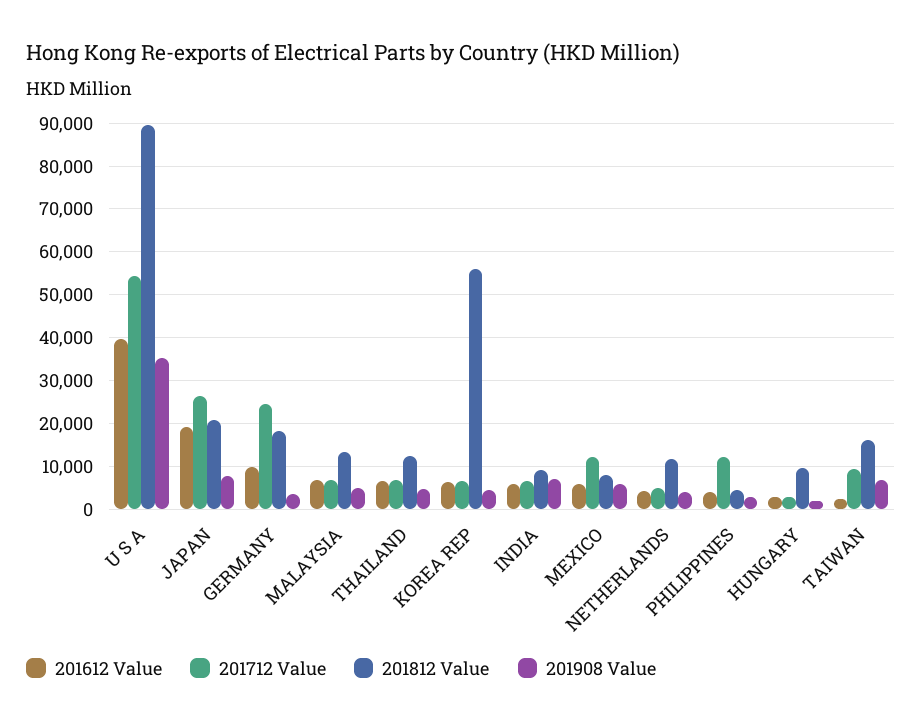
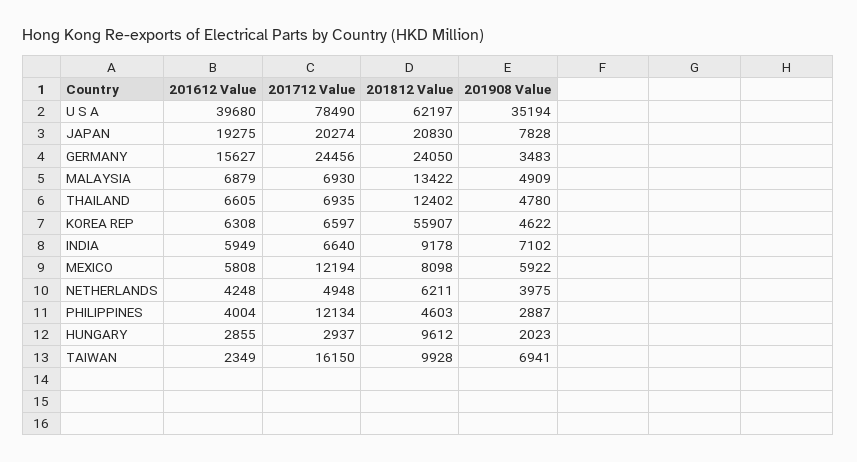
  {
    "201612 Value": {
      "U S A": 39680,
      "JAPAN": 19275,
-     "GERMANY": 10000,
+     "GERMANY": 15627,
      "MALAYSIA": 6879,
      "THAILAND": 6605,
      "KOREA REP": 6308,
      "INDIA": 5949,
      "MEXICO": 5808,
      "NETHERLANDS": 4248,
      "PHILIPPINES": 4004,
      "HUNGARY": 2855,
      "TAIWAN": 2349
    },
    "201712 Value": {
-     "U S A": 54000,
+     "U S A": 78490,
-     "JAPAN": 26000,
+     "JAPAN": 20274,
      "GERMANY": 24456,
      "MALAYSIA": 6930,
      "THAILAND": 6935,
      "KOREA REP": 6597,
      "INDIA": 6640,
      "MEXICO": 12194,
      "NETHERLANDS": 4948,
      "PHILIPPINES": 12134,
      "HUNGARY": 2937,
-     "TAIWAN": 10000
+     "TAIWAN": 16150
    },
    "201812 Value": {
-     "U S A": 90000,
+     "U S A": 62197,
      "JAPAN": 20830,
-     "GERMANY": 18000,
+     "GERMANY": 24050,
      "MALAYSIA": 13422,
      "THAILAND": 12402,
      "KOREA REP": 55907,
      "INDIA": 9178,
      "MEXICO": 8098,
-     "NETHERLANDS": 12000,
+     "NETHERLANDS": 6211,
      "PHILIPPINES": 4603,
      "HUNGARY": 9612,
-     "TAIWAN": 16000
+     "TAIWAN": 9928
    },
    "201908 Value": {
      "U S A": 35194,
      "JAPAN": 7828,
      "GERMANY": 3483,
      "MALAYSIA": 4909,
      "THAILAND": 4780,
      "KOREA REP": 4622,
      "INDIA": 7102,
      "MEXICO": 5922,
      "NETHERLANDS": 3975,
      "PHILIPPINES": 2887,
      "HUNGARY": 2023,
      "TAIWAN": 6941
    }
  }

